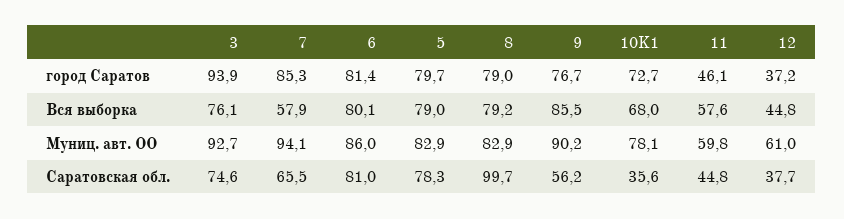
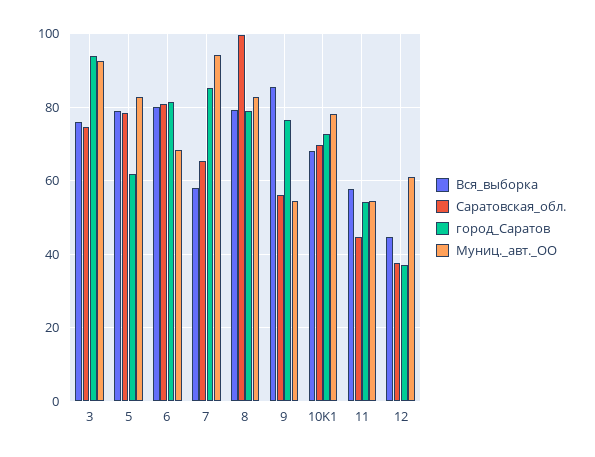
  {
    "город Саратов": {
      "3": 93.9,
      "7": 85.3,
      "6": 81.4,
-     "5": 79.7,
+     "5": 62,
      "8": 79,
      "9": 76.7,
      "10K1": 72.7,
-     "11": 46.1,
+     "11": 54,
      "12": 37.2
    },
    "Вся выборка": {
      "3": 76.1,
      "7": 57.9,
      "6": 80.1,
      "5": 79,
      "8": 79.2,
      "9": 85.5,
      "10K1": 68,
      "11": 57.6,
      "12": 44.8
    },
    "Муниц. авт. ОО": {
      "3": 92.7,
      "7": 94.1,
-     "6": 86,
+     "6": 68,
      "5": 82.9,
      "8": 82.9,
-     "9": 90.2,
+     "9": 54,
      "10K1": 78.1,
-     "11": 59.8,
+     "11": 54,
      "12": 61
    },
    "Саратовская обл.": {
      "3": 74.6,
      "7": 65.5,
      "6": 81,
      "5": 78.3,
      "8": 99.7,
      "9": 56.2,
-     "10K1": 35.6,
+     "10K1": 70,
      "11": 44.8,
      "12": 37.7
    }
  }

